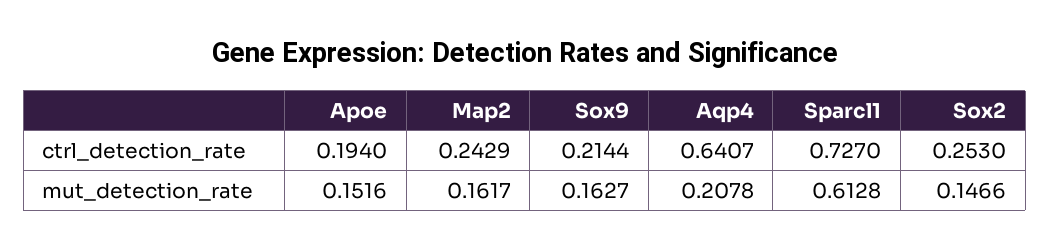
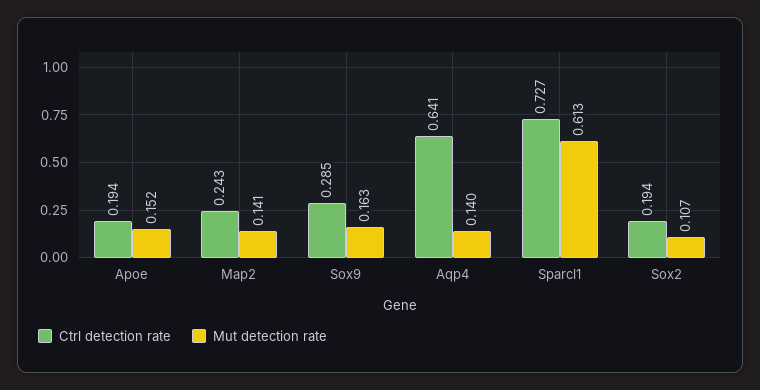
  {
    "ctrl_detection_rate": {
      "Apoe": 0.194,
      "Map2": 0.2429,
-     "Sox9": 0.2144,
+     "Sox9": 0.285,
      "Aqp4": 0.6407,
      "Sparcl1": 0.727,
-     "Sox2": 0.253
+     "Sox2": 0.194
    },
    "mut_detection_rate": {
      "Apoe": 0.1516,
-     "Map2": 0.1617,
+     "Map2": 0.141,
      "Sox9": 0.1627,
-     "Aqp4": 0.2078,
+     "Aqp4": 0.14,
      "Sparcl1": 0.6128,
-     "Sox2": 0.1466
+     "Sox2": 0.107
    }
  }

